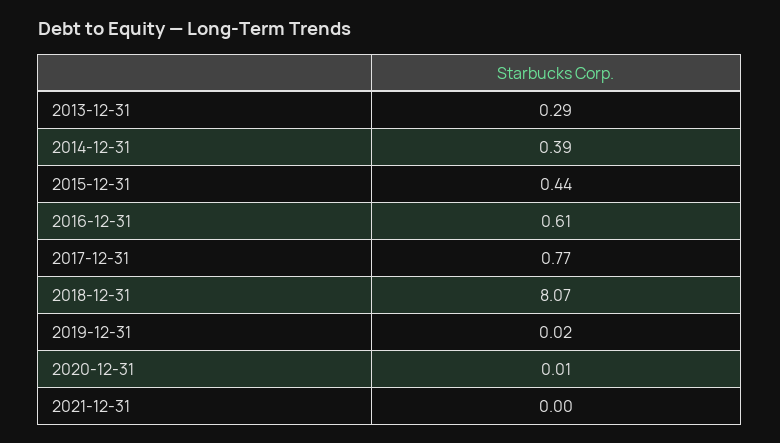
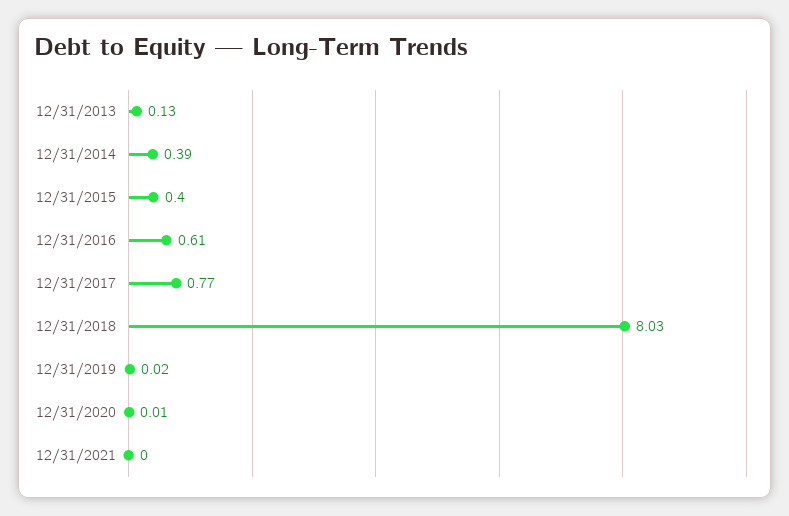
  {
-   "2013-12-31": 0.29,
+   "2013-12-31": 0.13,
    "2014-12-31": 0.39,
-   "2015-12-31": 0.44,
+   "2015-12-31": 0.4,
    "2016-12-31": 0.61,
    "2017-12-31": 0.77,
-   "2018-12-31": 8.07,
+   "2018-12-31": 8.03,
    "2019-12-31": 0.02,
    "2020-12-31": 0.01,
    "2021-12-31": 0
  }

